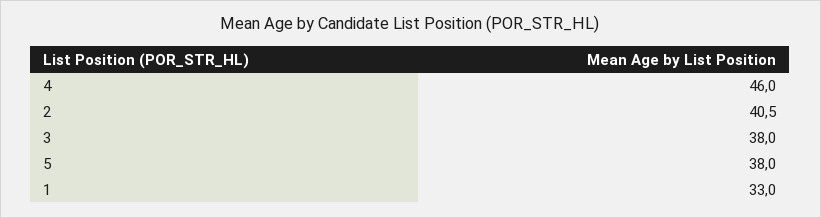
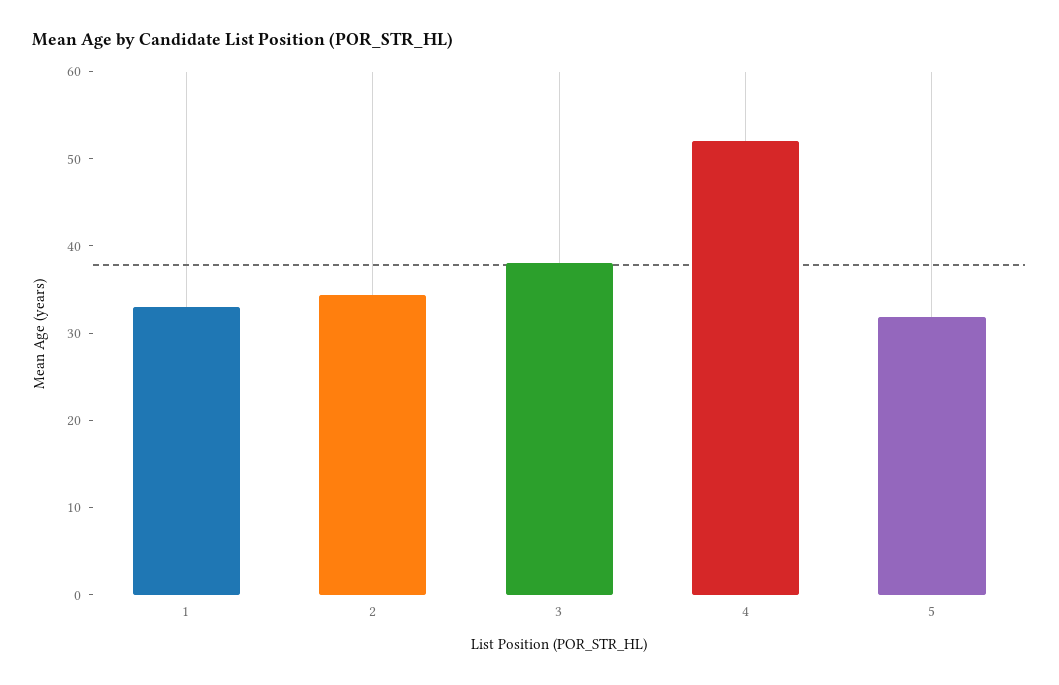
  {
-   "4": 46,
+   "4": 52,
-   "2": 40.5,
+   "2": 34,
    "3": 38,
-   "5": 38,
+   "5": 32,
    "1": 33
  }

